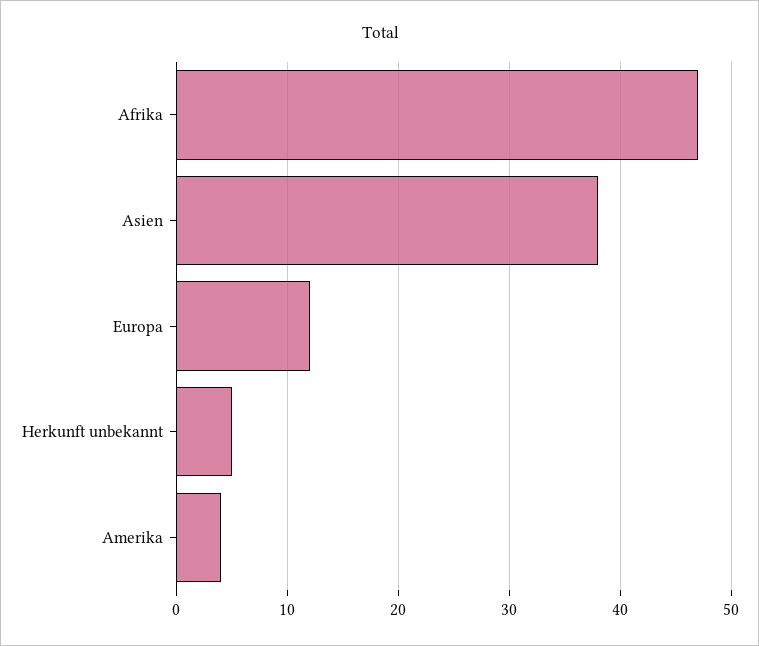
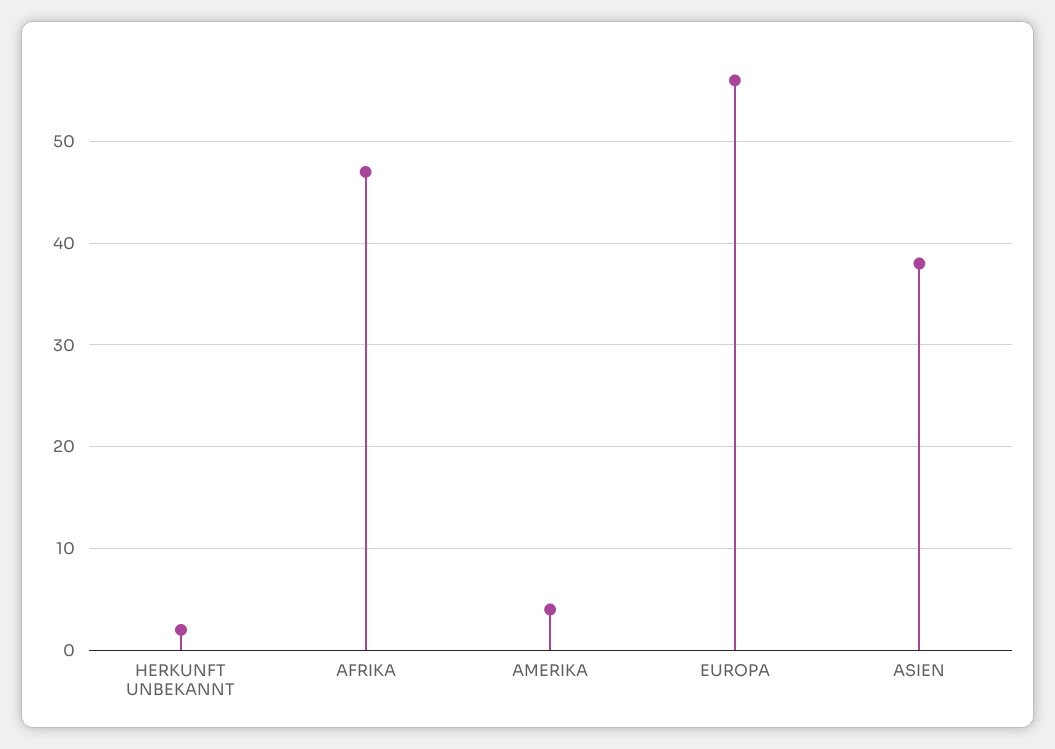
  {
    "Afrika": 47,
    "Asien": 38,
-   "Europa": 12,
+   "Europa": 56,
-   "Herkunft unbekannt": 5,
+   "Herkunft unbekannt": 2,
    "Amerika": 4
  }

